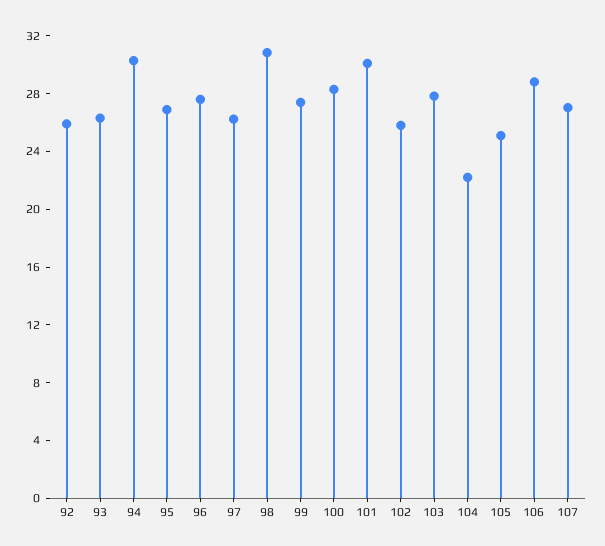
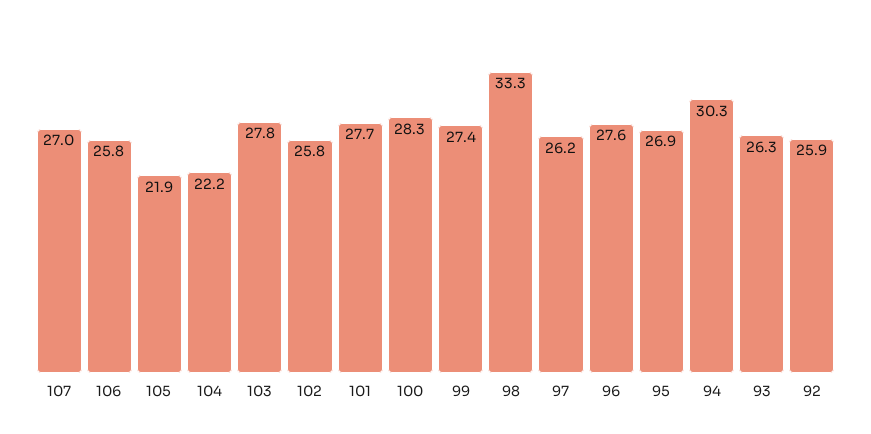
  {
    "92": 25.9,
    "93": 26.3,
    "94": 30.3,
    "95": 26.9,
    "96": 27.6,
    "97": 26.2,
-   "98": 31,
+   "98": 33.3,
    "99": 27.4,
    "100": 28.3,
-   "101": 30,
+   "101": 27.7,
    "102": 25.8,
    "103": 27.8,
    "104": 22.2,
-   "105": 25,
+   "105": 21.9,
-   "106": 29,
+   "106": 25.8,
    "107": 27
  }

